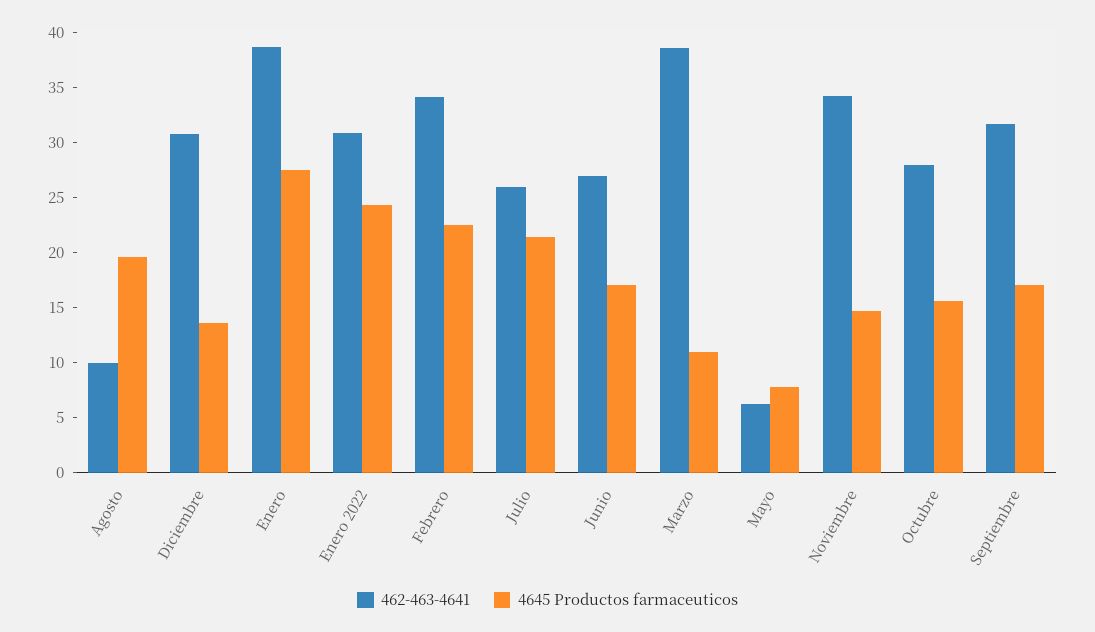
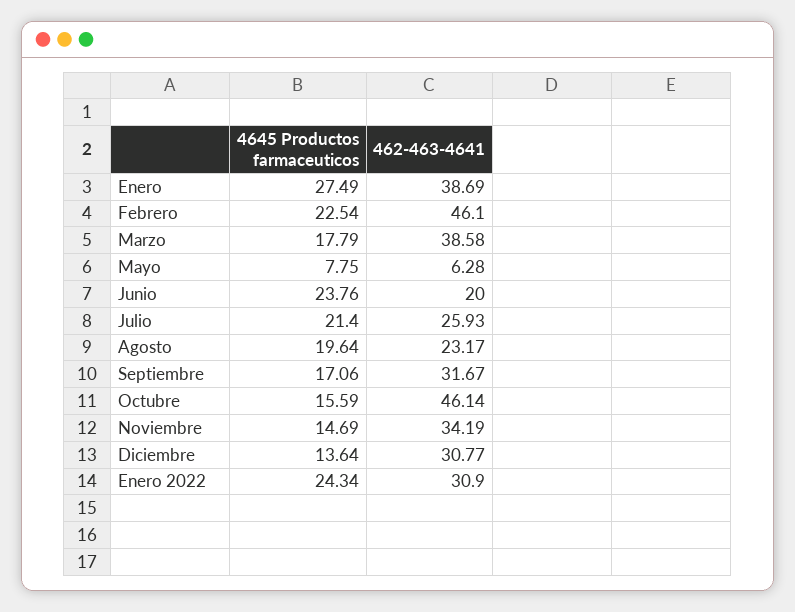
  {
    "462-463-4641": {
-     "Agosto": 10,
+     "Agosto": 23.17,
      "Diciembre": 30.77,
      "Enero": 38.69,
      "Enero 2022": 30.9,
-     "Febrero": 34,
+     "Febrero": 46.1,
      "Julio": 25.93,
-     "Junio": 27,
+     "Junio": 20,
      "Marzo": 38.58,
      "Mayo": 6.28,
      "Noviembre": 34.19,
-     "Octubre": 28,
+     "Octubre": 46.14,
      "Septiembre": 31.67
    },
    "4645 Productos farmaceuticos": {
      "Agosto": 19.64,
      "Diciembre": 13.64,
      "Enero": 27.49,
      "Enero 2022": 24.34,
      "Febrero": 22.54,
      "Julio": 21.4,
-     "Junio": 17,
+     "Junio": 23.76,
-     "Marzo": 11,
+     "Marzo": 17.79,
      "Mayo": 7.75,
      "Noviembre": 14.69,
      "Octubre": 15.59,
      "Septiembre": 17.06
    }
  }

